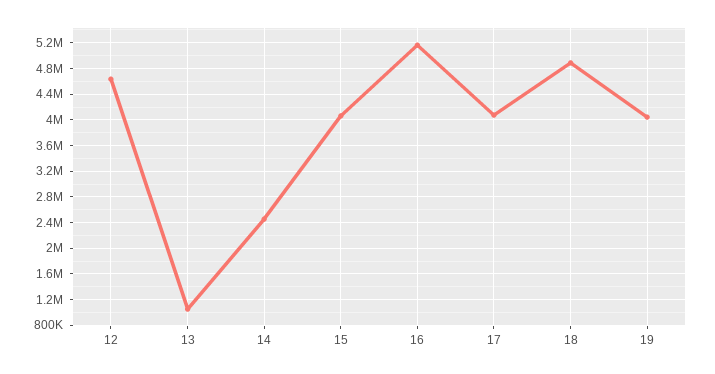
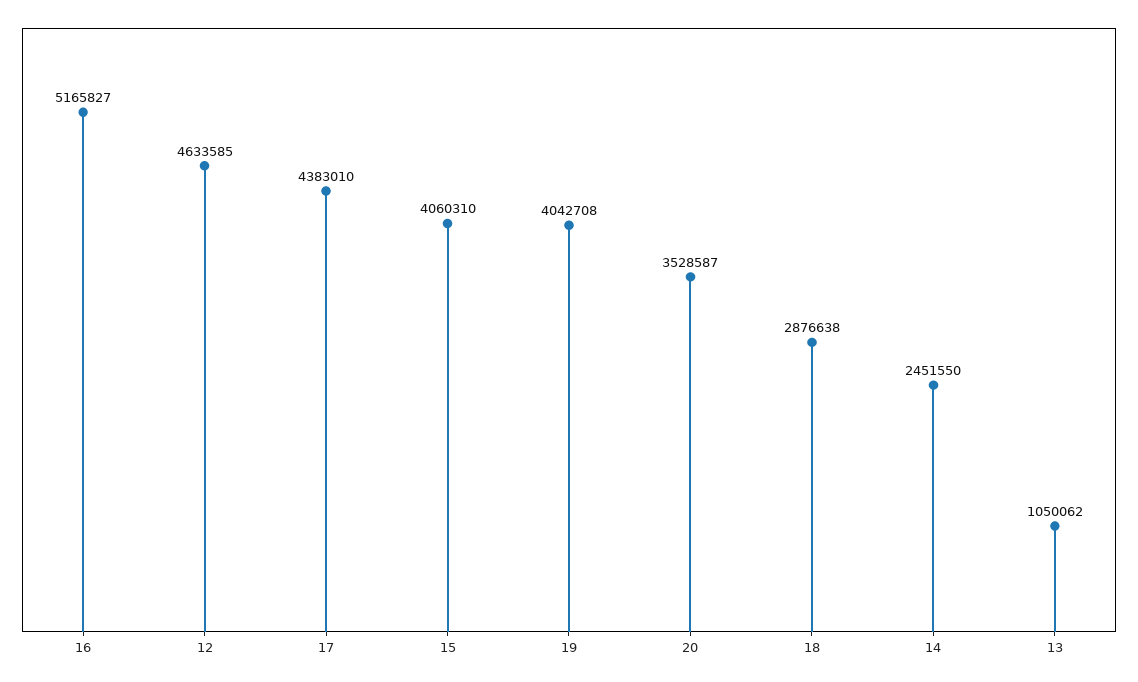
  {
    "12": 4633585,
    "13": 1050062,
    "14": 2451550,
    "15": 4060310,
    "16": 5165827,
-   "17": 4100000,
+   "17": 4383010,
-   "18": 4900000,
+   "18": 2876638,
-   "19": 4042708
+   "19": 4042708,
+   "20": 3528587
  }

